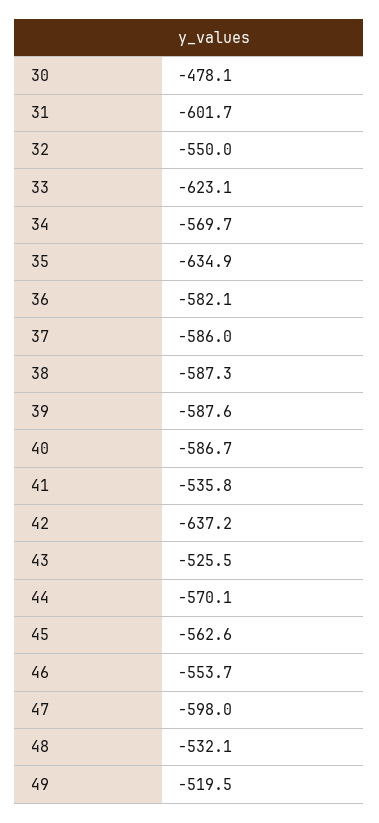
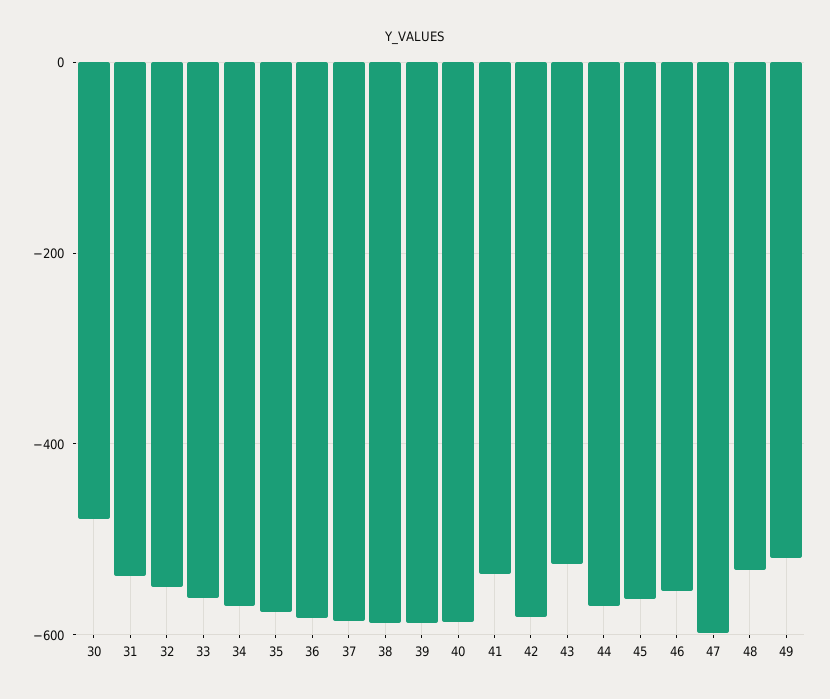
  {
    "30": -478.1,
-   "31": -601.7,
+   "31": -540,
    "32": -550,
-   "33": -623.1,
+   "33": -560,
    "34": -569.7,
-   "35": -634.9,
+   "35": -580,
    "36": -582.1,
    "37": -586,
    "38": -587.3,
    "39": -587.6,
    "40": -586.7,
    "41": -535.8,
-   "42": -637.2,
+   "42": -580,
    "43": -525.5,
    "44": -570.1,
    "45": -562.6,
    "46": -553.7,
    "47": -598,
    "48": -532.1,
    "49": -519.5
  }

